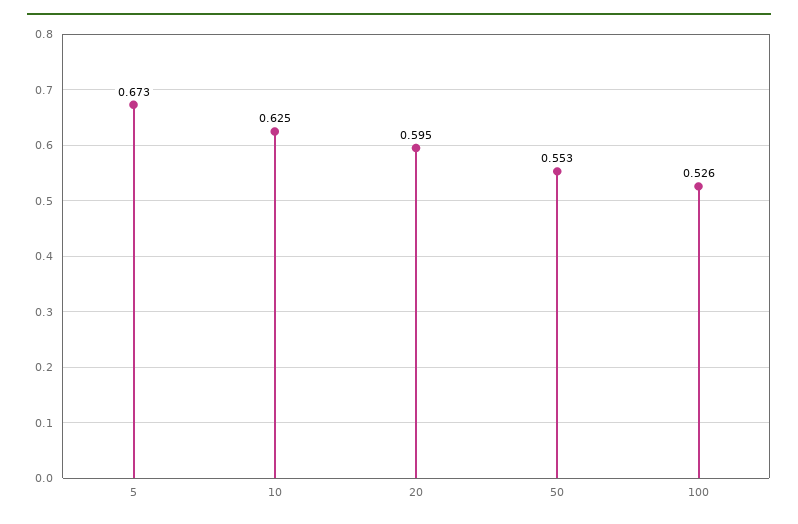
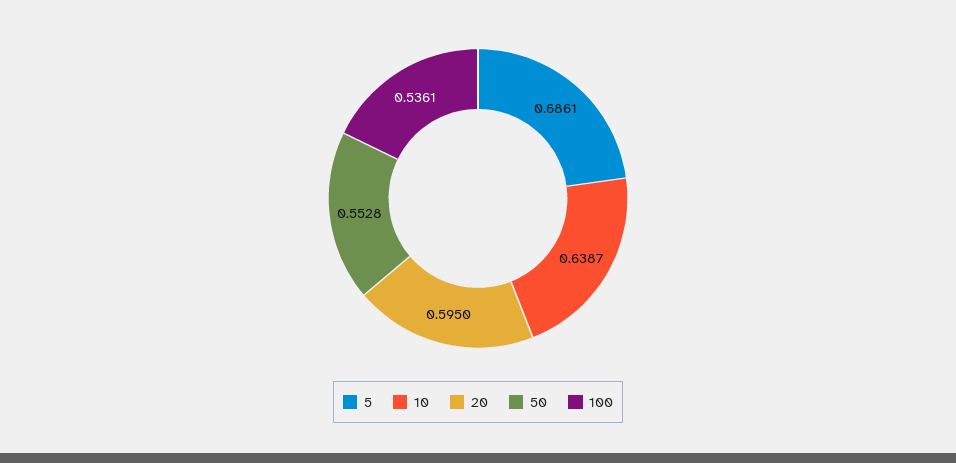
  {
-   "5": 0.673,
+   "5": 0.6861,
-   "10": 0.625,
+   "10": 0.6387,
    "20": 0.595,
    "50": 0.5528,
-   "100": 0.526
+   "100": 0.5361
  }

